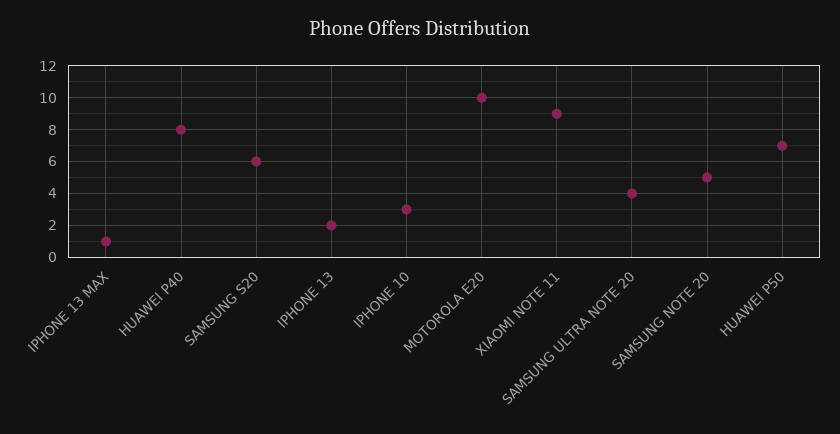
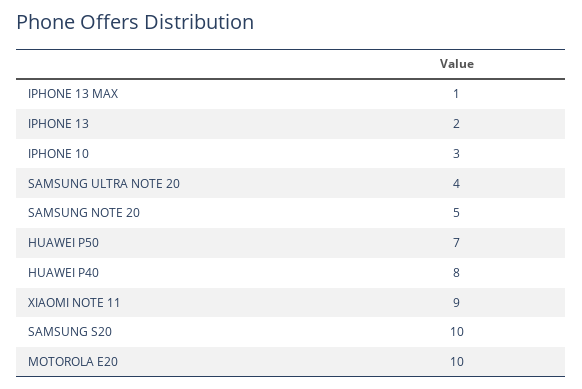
  {
    "IPHONE 13 MAX": 1,
    "HUAWEI P40": 8,
-   "SAMSUNG S20": 6,
+   "SAMSUNG S20": 10,
    "IPHONE 13": 2,
    "IPHONE 10": 3,
    "MOTOROLA E20": 10,
    "XIAOMI NOTE 11": 9,
    "SAMSUNG ULTRA NOTE 20": 4,
    "SAMSUNG NOTE 20": 5,
    "HUAWEI P50": 7
  }

